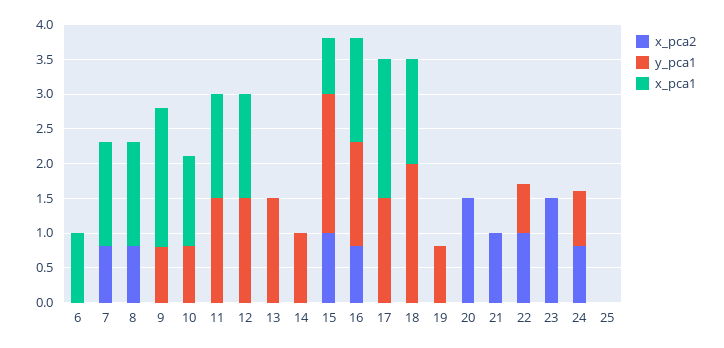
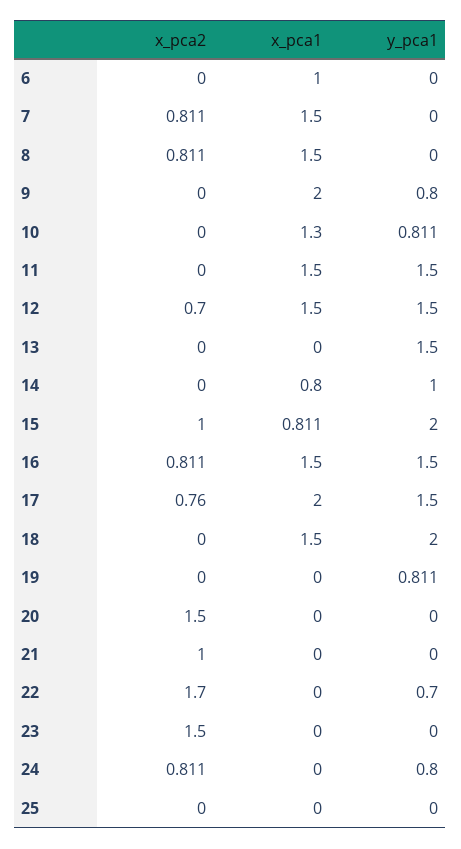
  {
    "x_pca2": {
      "6": 0,
      "7": 0.811,
      "8": 0.811,
      "9": 0,
      "10": 0,
      "11": 0,
-     "12": 0,
+     "12": 0.7,
      "13": 0,
      "14": 0,
      "15": 1,
      "16": 0.811,
-     "17": 0,
+     "17": 0.76,
      "18": 0,
      "19": 0,
      "20": 1.5,
      "21": 1,
-     "22": 1,
+     "22": 1.7,
      "23": 1.5,
      "24": 0.811,
      "25": 0
    },
    "y_pca1": {
      "6": 0,
      "7": 0,
      "8": 0,
      "9": 0.8,
      "10": 0.811,
      "11": 1.5,
      "12": 1.5,
      "13": 1.5,
      "14": 1,
      "15": 2,
      "16": 1.5,
      "17": 1.5,
      "18": 2,
      "19": 0.811,
      "20": 0,
      "21": 0,
      "22": 0.7,
      "23": 0,
      "24": 0.8,
      "25": 0
    },
    "x_pca1": {
      "6": 1,
      "7": 1.5,
      "8": 1.5,
      "9": 2,
      "10": 1.3,
      "11": 1.5,
      "12": 1.5,
      "13": 0,
-     "14": 0,
+     "14": 0.8,
      "15": 0.811,
      "16": 1.5,
      "17": 2,
      "18": 1.5,
      "19": 0,
      "20": 0,
      "21": 0,
      "22": 0,
      "23": 0,
      "24": 0,
      "25": 0
    }
  }

